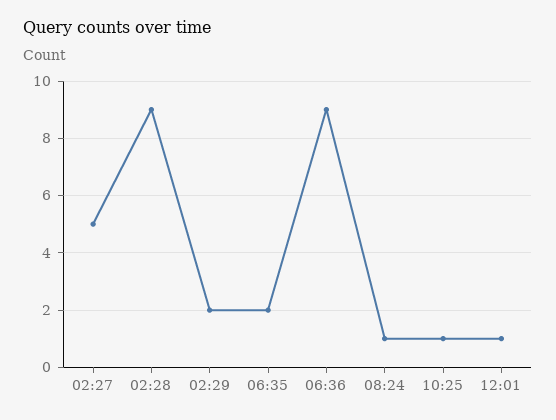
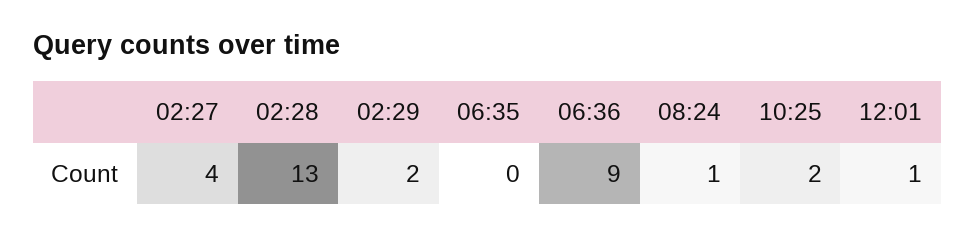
  {
-   "02:27": 5,
+   "02:27": 4,
-   "02:28": 9,
+   "02:28": 13,
    "02:29": 2,
-   "06:35": 2,
+   "06:35": 0,
    "06:36": 9,
    "08:24": 1,
-   "10:25": 1,
+   "10:25": 2,
    "12:01": 1
  }

